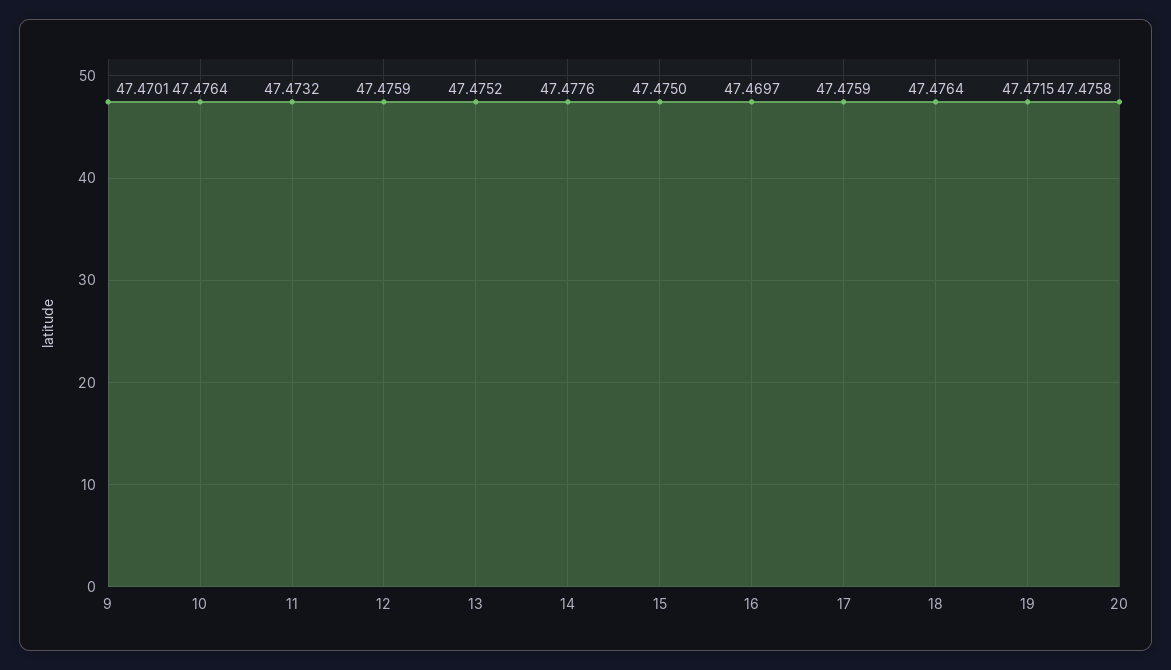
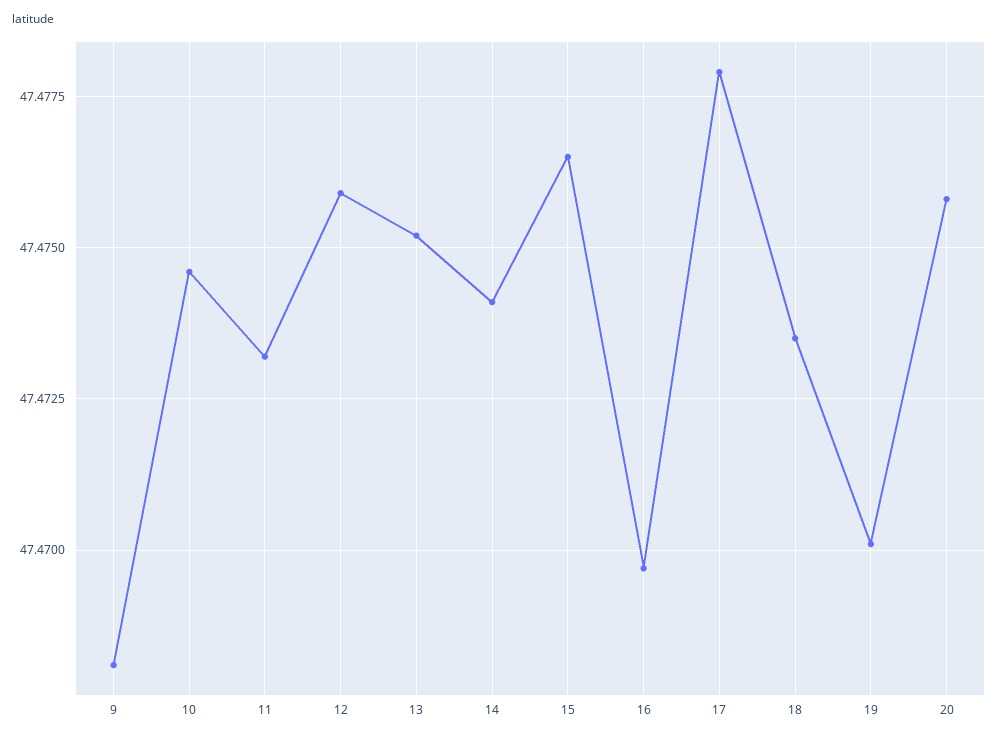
  {
-   "9": 47.4701,
+   "9": 47.468,
-   "10": 47.4764,
+   "10": 47.4745,
    "11": 47.4732,
    "12": 47.4759,
    "13": 47.4752,
-   "14": 47.4776,
+   "14": 47.474,
-   "15": 47.475,
+   "15": 47.4765,
    "16": 47.4697,
-   "17": 47.4759,
+   "17": 47.478,
-   "18": 47.4764,
+   "18": 47.4735,
-   "19": 47.4715,
+   "19": 47.47,
    "20": 47.4758
  }

